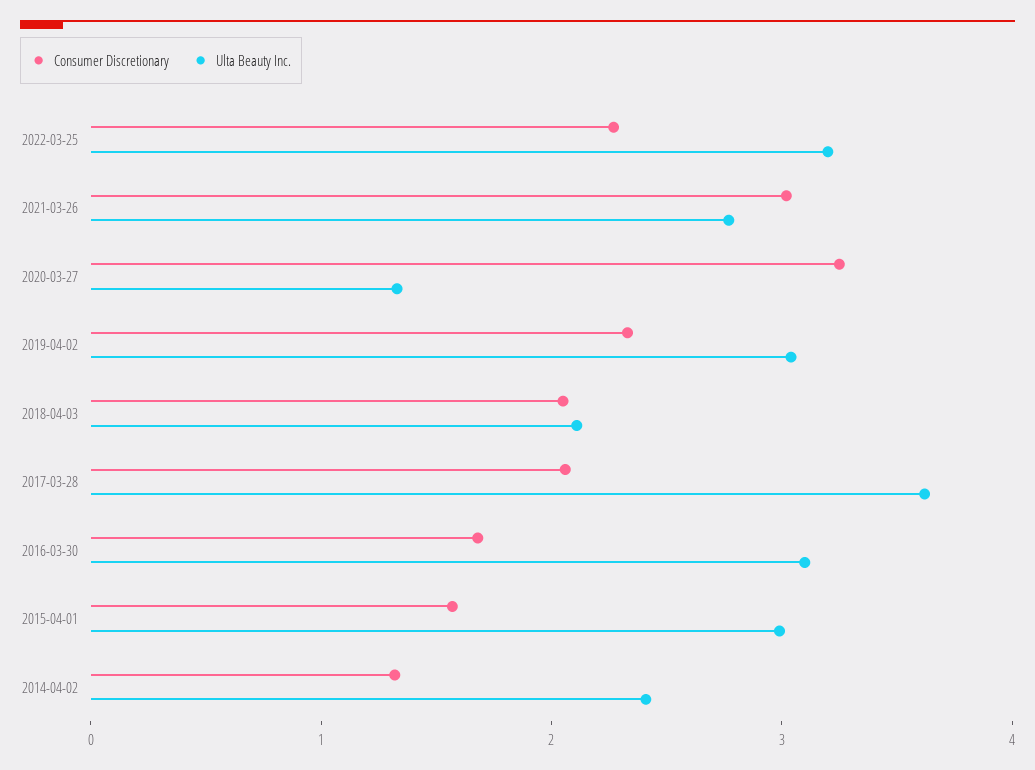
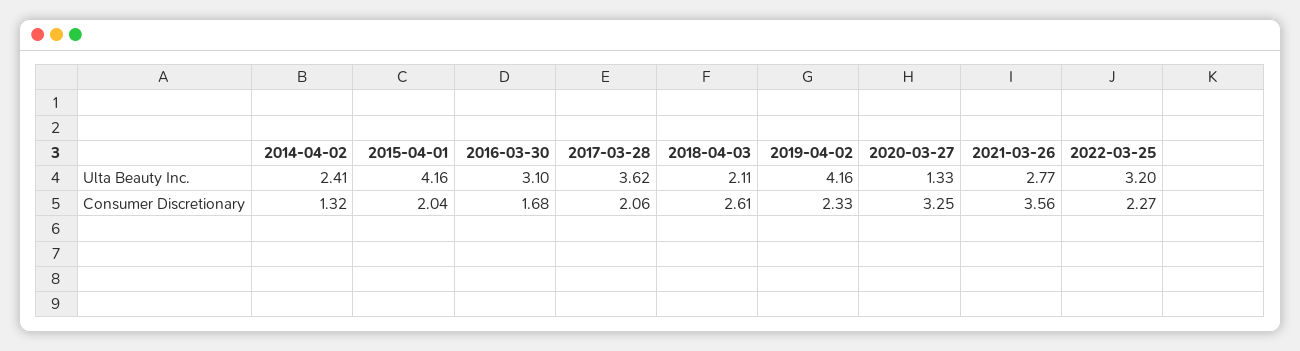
  {
    "Consumer Discretionary": {
      "2022-03-25": 2.27,
-     "2021-03-26": 3,
+     "2021-03-26": 3.56,
      "2020-03-27": 3.25,
      "2019-04-02": 2.33,
-     "2018-04-03": 2,
+     "2018-04-03": 2.61,
      "2017-03-28": 2.06,
      "2016-03-30": 1.68,
-     "2015-04-01": 1.6,
+     "2015-04-01": 2.04,
      "2014-04-02": 1.32
    },
    "Ulta Beauty Inc.": {
      "2022-03-25": 3.2,
      "2021-03-26": 2.77,
      "2020-03-27": 1.33,
-     "2019-04-02": 3,
+     "2019-04-02": 4.16,
      "2018-04-03": 2.11,
      "2017-03-28": 3.62,
      "2016-03-30": 3.1,
-     "2015-04-01": 3,
+     "2015-04-01": 4.16,
      "2014-04-02": 2.41
    }
  }

